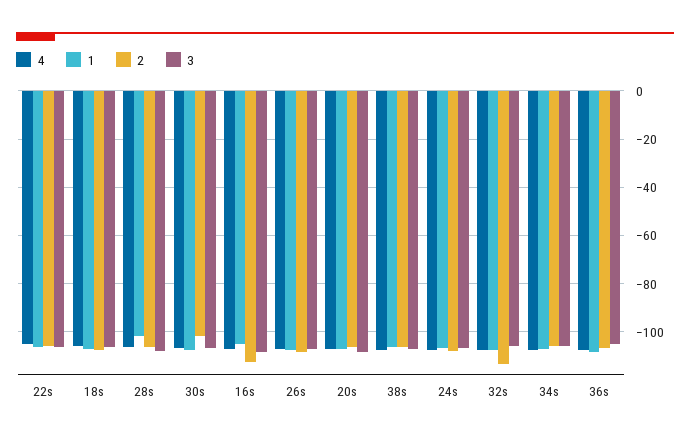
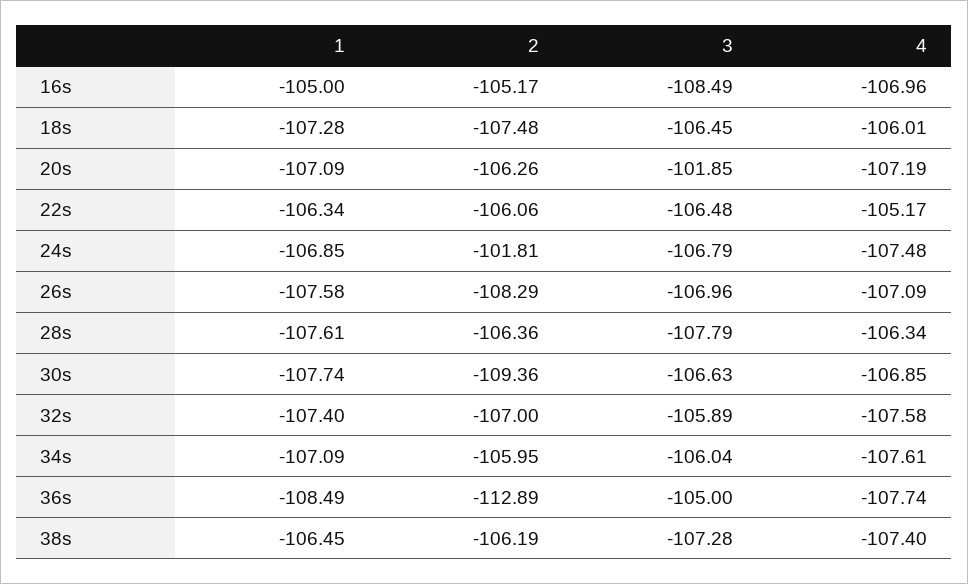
  {
    "4": {
      "22s": -105.17,
      "18s": -106.01,
      "28s": -106.34,
      "30s": -106.85,
      "16s": -106.96,
      "26s": -107.09,
      "20s": -107.19,
      "38s": -107.4,
      "24s": -107.48,
      "32s": -107.58,
      "34s": -107.61,
      "36s": -107.74
    },
    "1": {
      "22s": -106.34,
      "18s": -107.28,
-     "28s": -102.5,
+     "28s": -107.61,
      "30s": -107.74,
      "16s": -105,
      "26s": -107.58,
      "20s": -107.09,
      "38s": -106.45,
      "24s": -106.85,
      "32s": -107.4,
      "34s": -107.09,
      "36s": -108.49
    },
    "2": {
      "22s": -106.06,
      "18s": -107.48,
      "28s": -106.36,
-     "30s": -102.5,
+     "30s": -109.36,
-     "16s": -112.5,
+     "16s": -105.17,
      "26s": -108.29,
      "20s": -106.26,
      "38s": -106.19,
-     "24s": -107.5,
+     "24s": -101.81,
-     "32s": -112.5,
+     "32s": -107,
      "34s": -105.95,
-     "36s": -107.5
+     "36s": -112.89
    },
    "3": {
      "22s": -106.48,
      "18s": -106.45,
      "28s": -107.79,
      "30s": -106.63,
      "16s": -108.49,
      "26s": -106.96,
-     "20s": -107.5,
+     "20s": -101.85,
      "38s": -107.28,
      "24s": -106.79,
      "32s": -105.89,
      "34s": -106.04,
      "36s": -105
    }
  }

